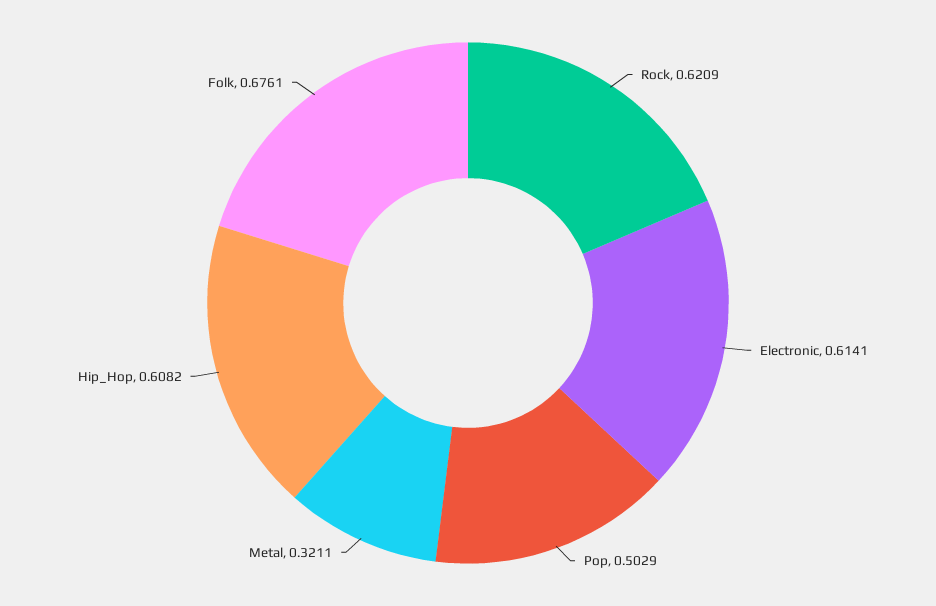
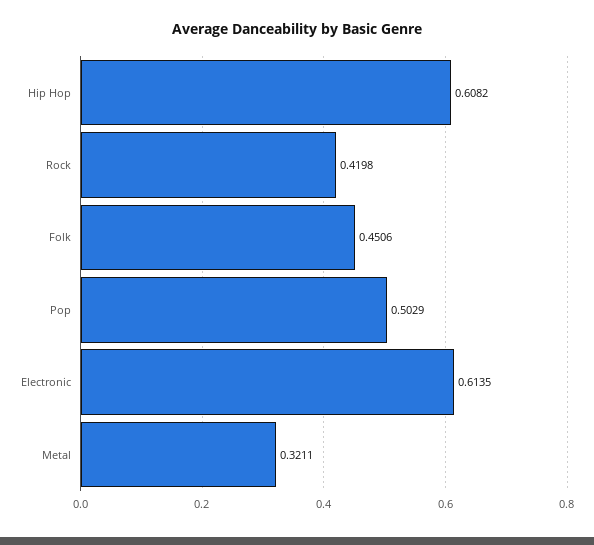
  {
-   "Rock": 0.6209,
+   "Rock": 0.4198,
-   "Electronic": 0.6141,
+   "Electronic": 0.6135,
    "Pop": 0.5029,
    "Metal": 0.3211,
    "Hip_Hop": 0.6082,
-   "Folk": 0.6761
+   "Folk": 0.4506
  }

